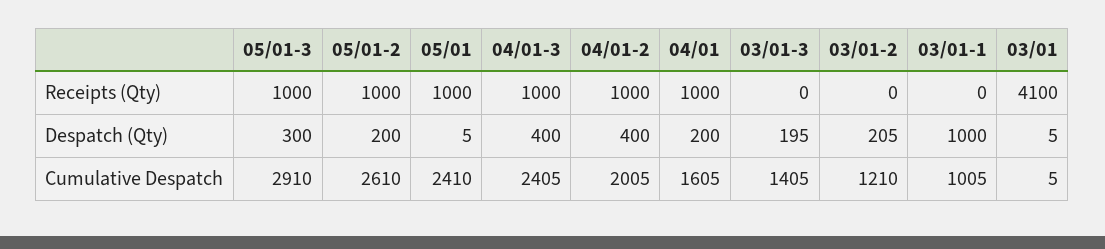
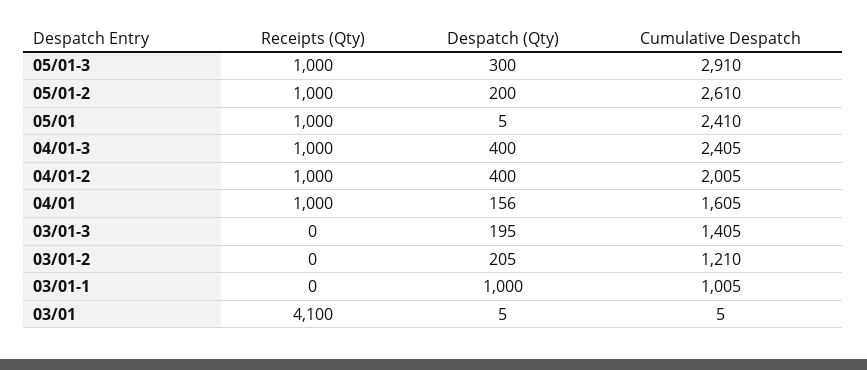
  {
    "05/01-3": {
      "Receipts (Qty)": 1000,
      "Despatch (Qty)": 300,
      "Cumulative Despatch": 2910
    },
    "05/01-2": {
      "Receipts (Qty)": 1000,
      "Despatch (Qty)": 200,
      "Cumulative Despatch": 2610
    },
    "05/01": {
      "Receipts (Qty)": 1000,
      "Despatch (Qty)": 5,
      "Cumulative Despatch": 2410
    },
    "04/01-3": {
      "Receipts (Qty)": 1000,
      "Despatch (Qty)": 400,
      "Cumulative Despatch": 2405
    },
    "04/01-2": {
      "Receipts (Qty)": 1000,
      "Despatch (Qty)": 400,
      "Cumulative Despatch": 2005
    },
    "04/01": {
      "Receipts (Qty)": 1000,
-     "Despatch (Qty)": 200,
+     "Despatch (Qty)": 156,
      "Cumulative Despatch": 1605
    },
    "03/01-3": {
      "Receipts (Qty)": 0,
      "Despatch (Qty)": 195,
      "Cumulative Despatch": 1405
    },
    "03/01-2": {
      "Receipts (Qty)": 0,
      "Despatch (Qty)": 205,
      "Cumulative Despatch": 1210
    },
    "03/01-1": {
      "Receipts (Qty)": 0,
      "Despatch (Qty)": 1000,
      "Cumulative Despatch": 1005
    },
    "03/01": {
      "Receipts (Qty)": 4100,
      "Despatch (Qty)": 5,
      "Cumulative Despatch": 5
    }
  }

